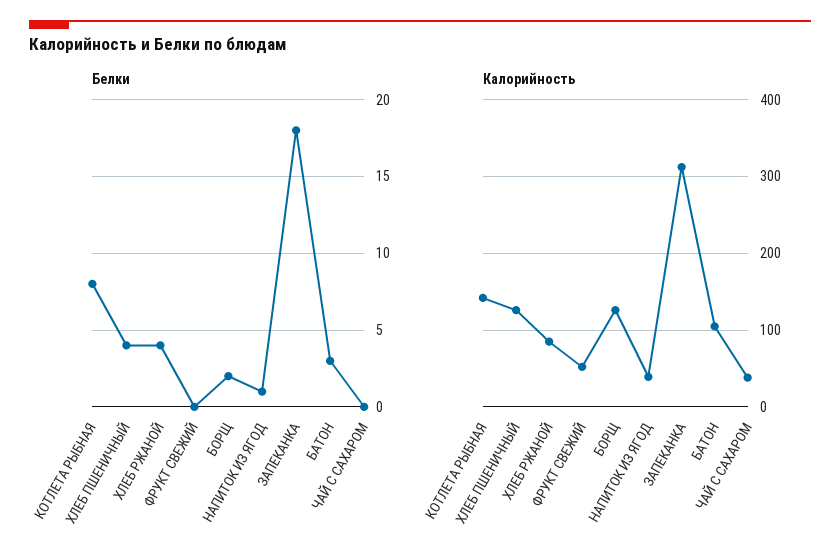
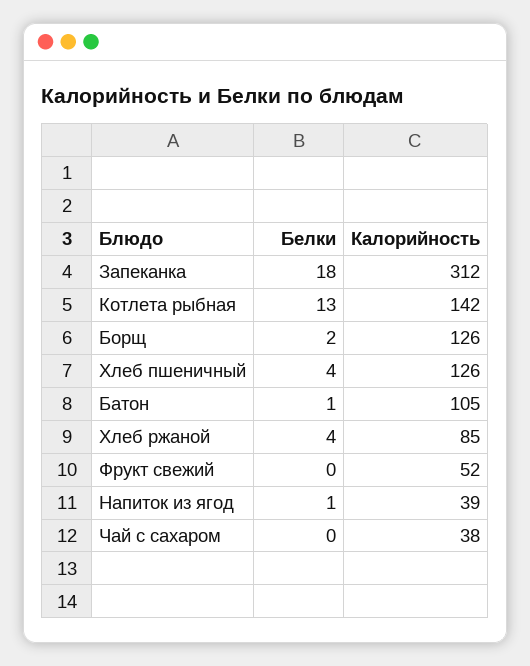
  {
    "Белки": {
-     "КОТЛЕТА РЫБНАЯ": 8,
+     "КОТЛЕТА РЫБНАЯ": 13,
      "ХЛЕБ ПШЕНИЧНЫЙ": 4,
      "ХЛЕБ РЖАНОЙ": 4,
      "ФРУКТ СВЕЖИЙ": 0,
      "БОРЩ": 2,
      "НАПИТОК ИЗ ЯГОД": 1,
      "ЗАПЕКАНКА": 18,
-     "БАТОН": 3,
+     "БАТОН": 1,
      "ЧАЙ С САХАРОМ": 0
    },
    "Калорийность": {
      "КОТЛЕТА РЫБНАЯ": 142,
      "ХЛЕБ ПШЕНИЧНЫЙ": 126,
      "ХЛЕБ РЖАНОЙ": 85,
      "ФРУКТ СВЕЖИЙ": 52,
      "БОРЩ": 126,
      "НАПИТОК ИЗ ЯГОД": 39,
      "ЗАПЕКАНКА": 312,
      "БАТОН": 105,
      "ЧАЙ С САХАРОМ": 38
    }
  }

